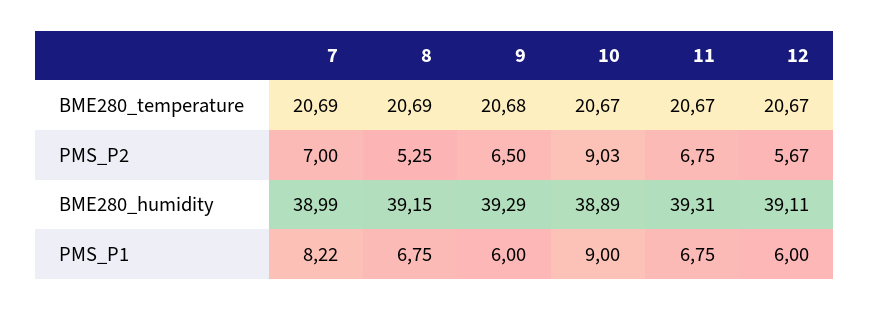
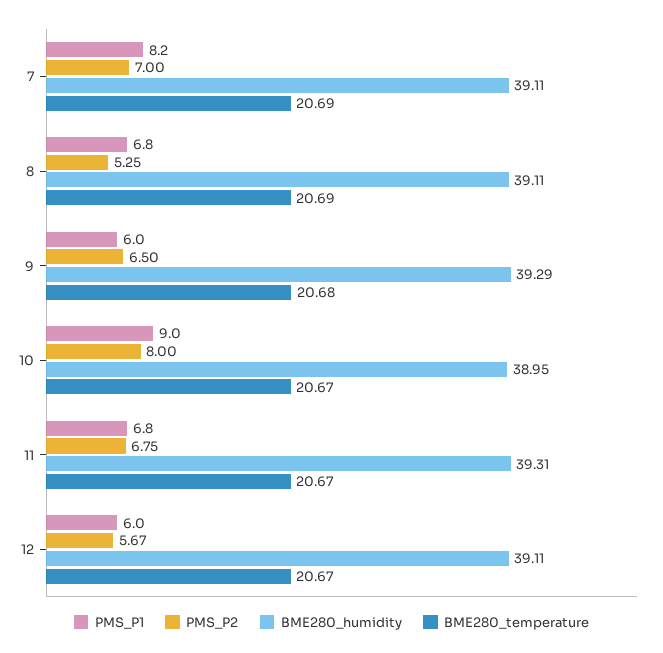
  {
    "BME280_temperature": {
      "7": 20.69,
      "8": 20.69,
      "9": 20.68,
      "10": 20.67,
      "11": 20.67,
      "12": 20.67
    },
    "PMS_P2": {
      "7": 7,
      "8": 5.25,
      "9": 6.5,
-     "10": 9.03,
+     "10": 8,
      "11": 6.75,
      "12": 5.67
    },
    "BME280_humidity": {
-     "7": 38.99,
+     "7": 39.11,
-     "8": 39.15,
+     "8": 39.11,
      "9": 39.29,
-     "10": 38.89,
+     "10": 38.95,
      "11": 39.31,
      "12": 39.11
    },
    "PMS_P1": {
      "7": 8.22,
      "8": 6.75,
      "9": 6,
      "10": 9,
      "11": 6.75,
      "12": 6
    }
  }

